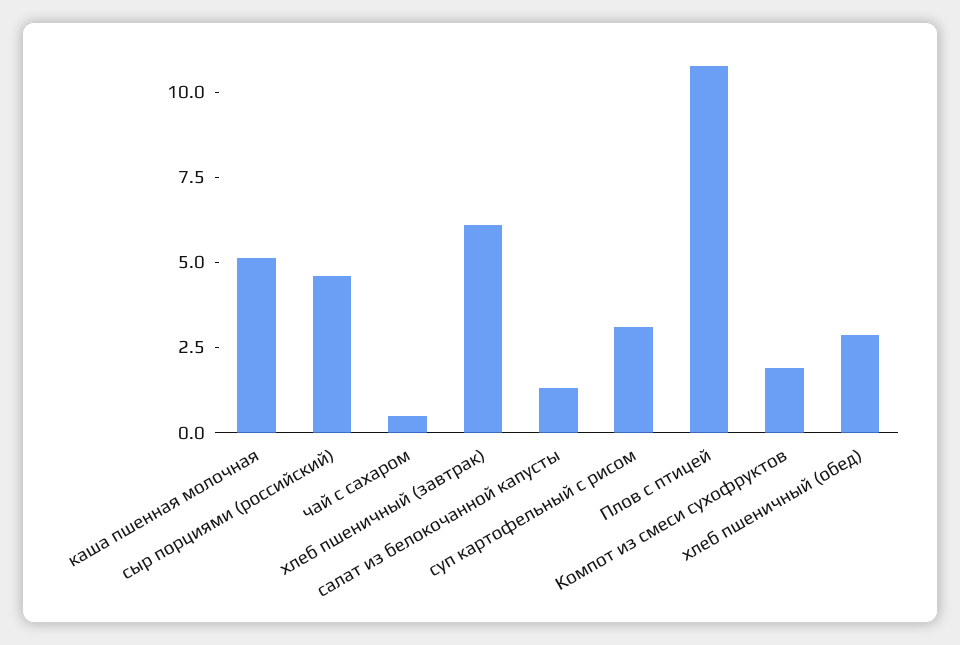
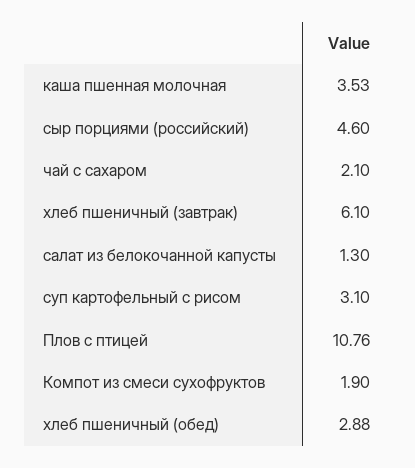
  {
-   "каша пшенная молочная": 5,
+   "каша пшенная молочная": 3.53,
    "сыр порциями (российский)": 4.6,
-   "чай с сахаром": 0.5,
+   "чай с сахаром": 2.1,
    "хлеб пшеничный (завтрак)": 6.1,
    "салат из белокочанной капусты": 1.3,
    "суп картофельный с рисом": 3.1,
    "Плов с птицей": 10.76,
    "Компот из смеси сухофруктов": 1.9,
    "хлеб пшеничный (обед)": 2.88
  }

